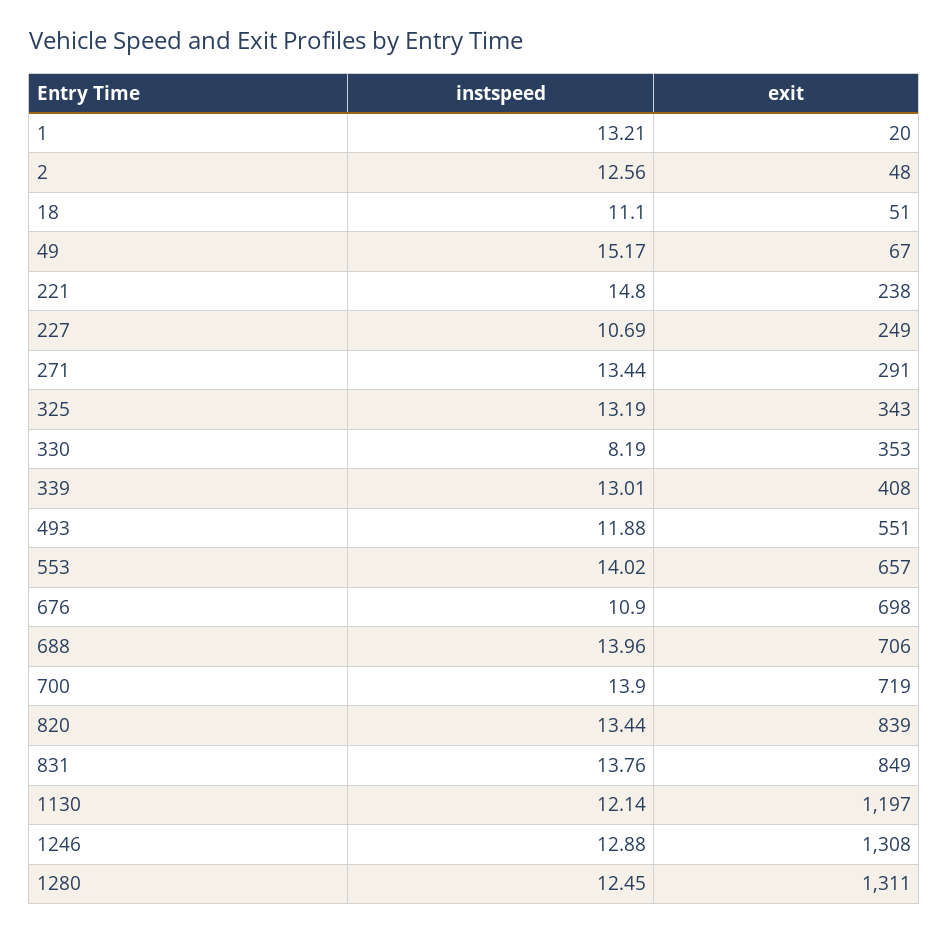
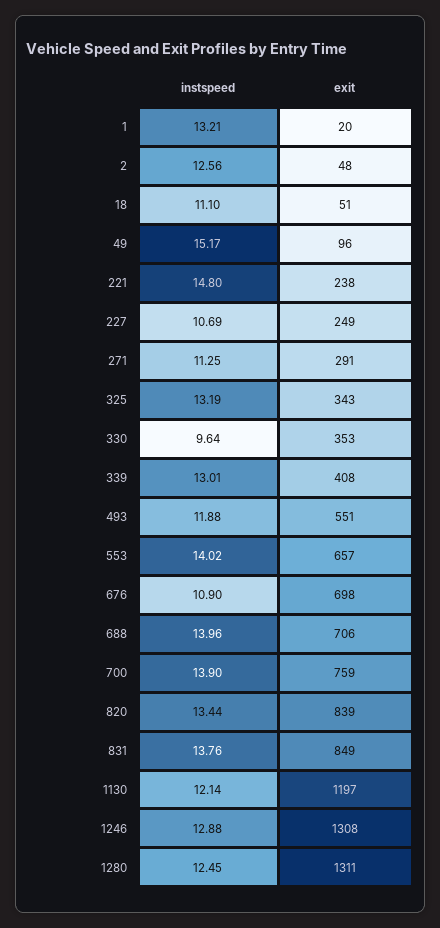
  {
    "instspeed": {
      "1": 13.21,
      "2": 12.56,
      "18": 11.1,
      "49": 15.17,
      "221": 14.8,
      "227": 10.69,
-     "271": 13.44,
+     "271": 11.25,
      "325": 13.19,
-     "330": 8.19,
+     "330": 9.64,
      "339": 13.01,
      "493": 11.88,
      "553": 14.02,
      "676": 10.9,
      "688": 13.96,
      "700": 13.9,
      "820": 13.44,
      "831": 13.76,
      "1130": 12.14,
      "1246": 12.88,
      "1280": 12.45
    },
    "exit": {
      "1": 20,
      "2": 48,
      "18": 51,
-     "49": 67,
+     "49": 96,
      "221": 238,
      "227": 249,
      "271": 291,
      "325": 343,
      "330": 353,
      "339": 408,
      "493": 551,
      "553": 657,
      "676": 698,
      "688": 706,
-     "700": 719,
+     "700": 759,
      "820": 839,
      "831": 849,
      "1130": 1197,
      "1246": 1308,
      "1280": 1311
    }
  }

